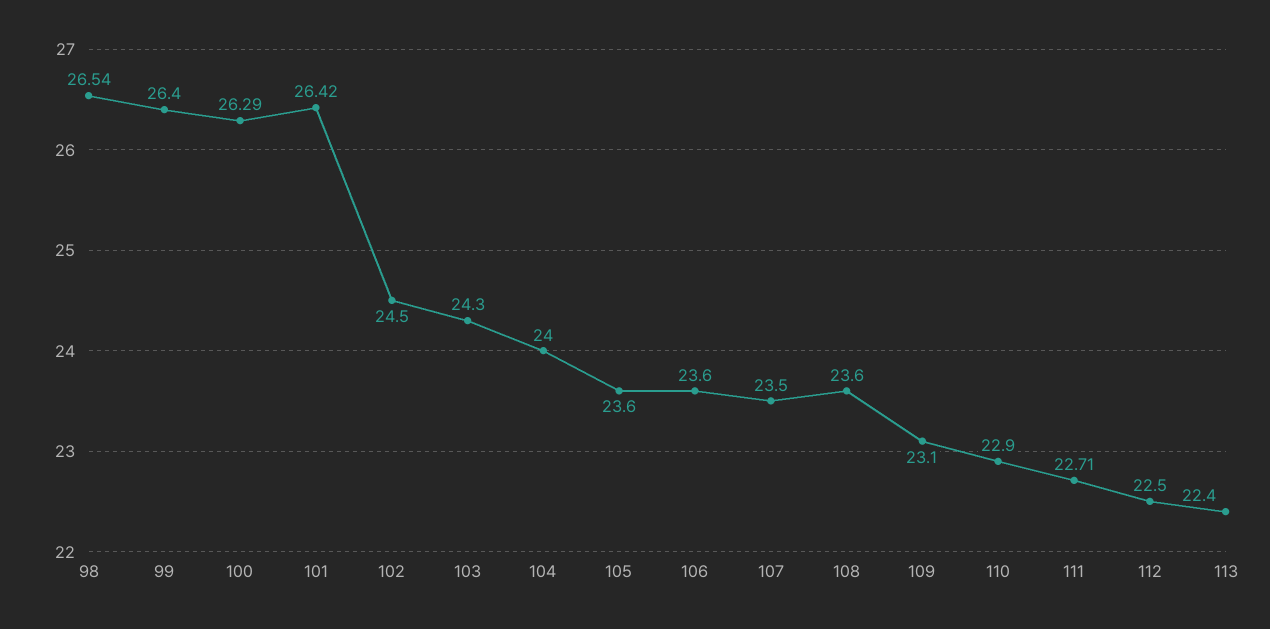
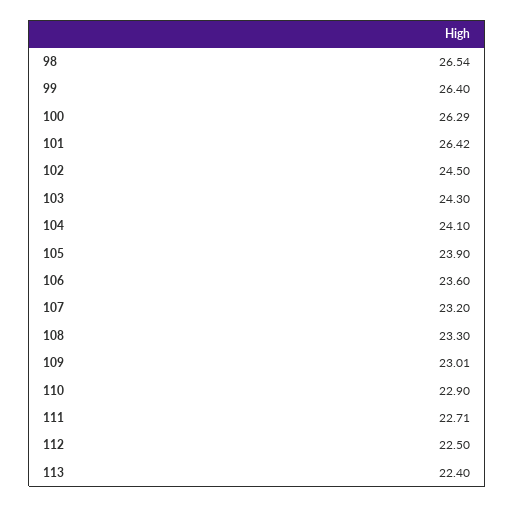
  {
    "98": 26.54,
    "99": 26.4,
    "100": 26.29,
    "101": 26.42,
    "102": 24.5,
    "103": 24.3,
-   "104": 24,
+   "104": 24.1,
-   "105": 23.6,
+   "105": 23.9,
    "106": 23.6,
-   "107": 23.5,
+   "107": 23.2,
-   "108": 23.6,
+   "108": 23.3,
-   "109": 23.1,
+   "109": 23.01,
    "110": 22.9,
    "111": 22.71,
    "112": 22.5,
    "113": 22.4
  }

